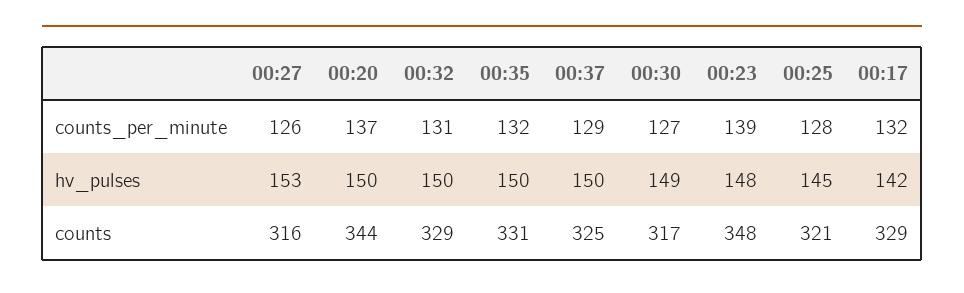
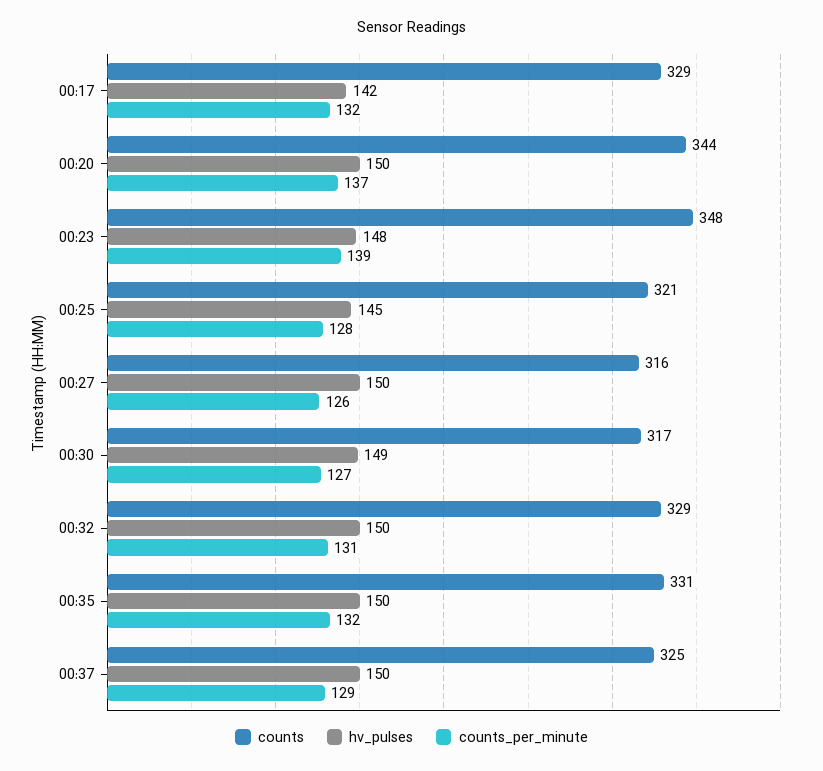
  {
    "counts_per_minute": {
      "00:27": 126,
      "00:20": 137,
      "00:32": 131,
      "00:35": 132,
      "00:37": 129,
      "00:30": 127,
      "00:23": 139,
      "00:25": 128,
      "00:17": 132
    },
    "hv_pulses": {
-     "00:27": 153,
+     "00:27": 150,
      "00:20": 150,
      "00:32": 150,
      "00:35": 150,
      "00:37": 150,
      "00:30": 149,
      "00:23": 148,
      "00:25": 145,
      "00:17": 142
    },
    "counts": {
      "00:27": 316,
      "00:20": 344,
      "00:32": 329,
      "00:35": 331,
      "00:37": 325,
      "00:30": 317,
      "00:23": 348,
      "00:25": 321,
      "00:17": 329
    }
  }

